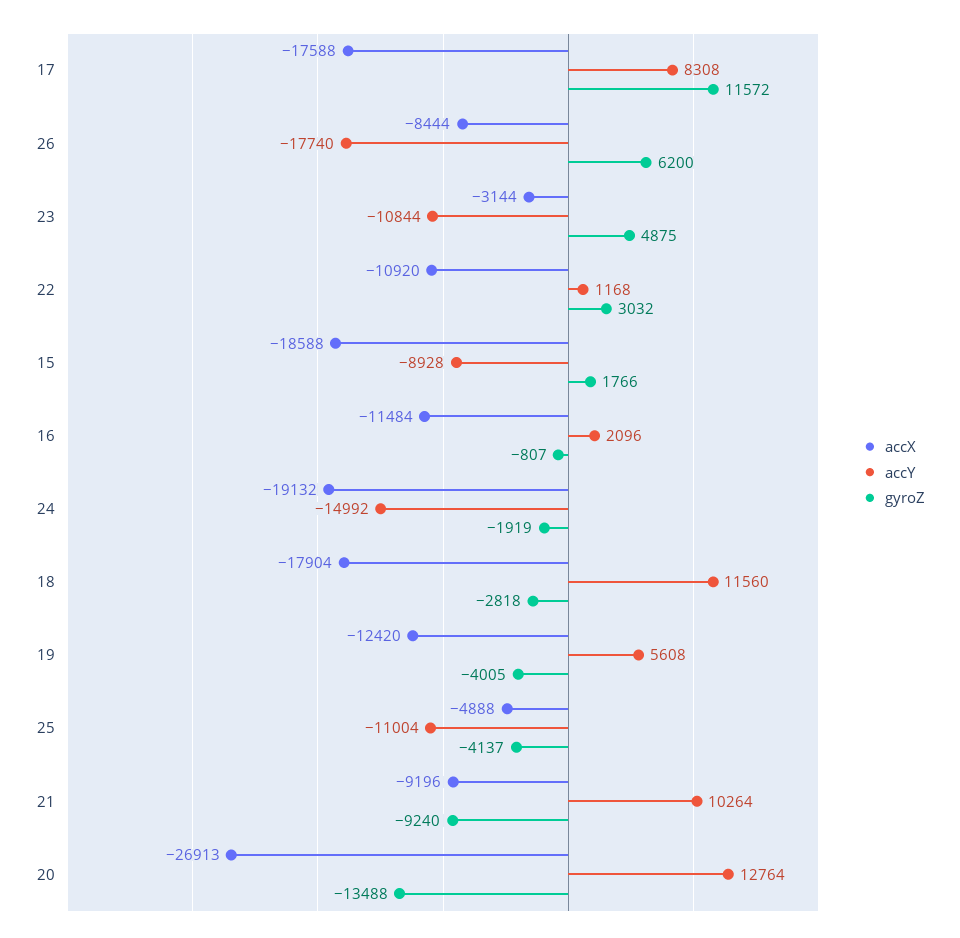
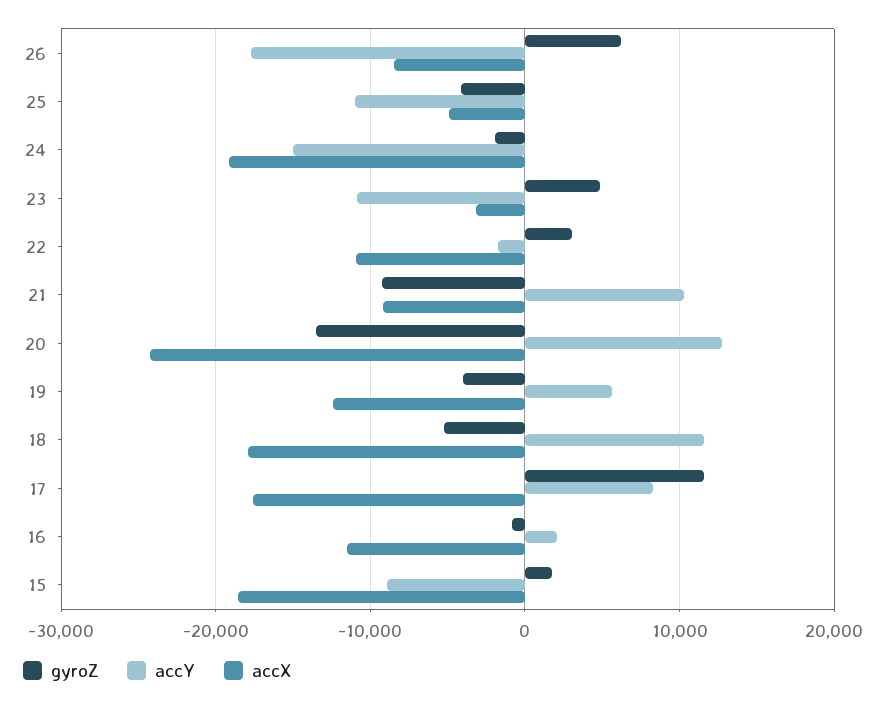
  {
    "accX": {
      "17": -17588,
      "26": -8444,
      "23": -3144,
      "22": -10920,
      "15": -18588,
      "16": -11484,
      "24": -19132,
      "18": -17904,
      "19": -12420,
      "25": -4888,
      "21": -9196,
-     "20": -26913
+     "20": -24000
    },
    "accY": {
      "17": 8308,
      "26": -17740,
      "23": -10844,
-     "22": 1168,
+     "22": -2000,
      "15": -8928,
      "16": 2096,
      "24": -14992,
      "18": 11560,
      "19": 5608,
      "25": -11004,
      "21": 10264,
      "20": 12764
    },
    "gyroZ": {
      "17": 11572,
      "26": 6200,
      "23": 4875,
      "22": 3032,
      "15": 1766,
      "16": -807,
      "24": -1919,
-     "18": -2818,
+     "18": -5000,
      "19": -4005,
      "25": -4137,
      "21": -9240,
      "20": -13488
    }
  }

